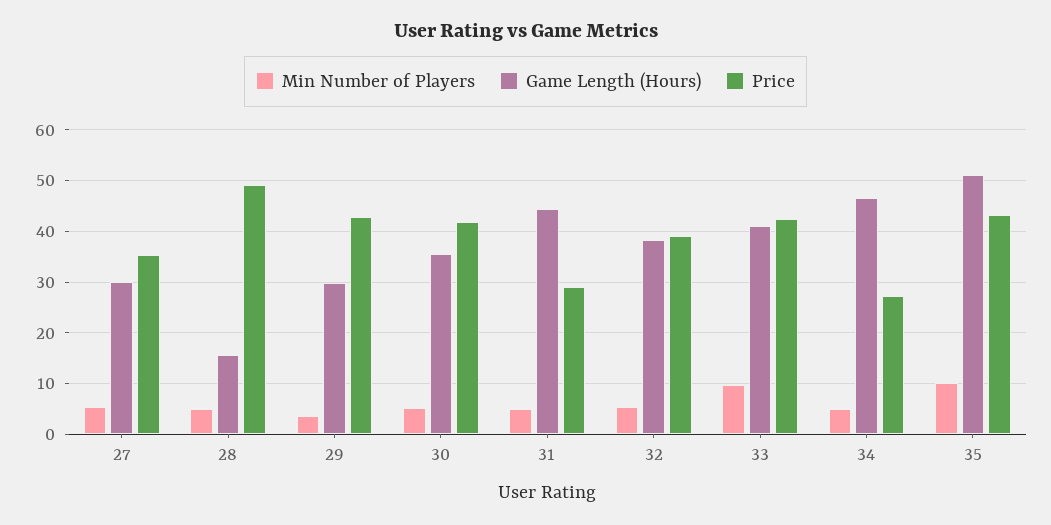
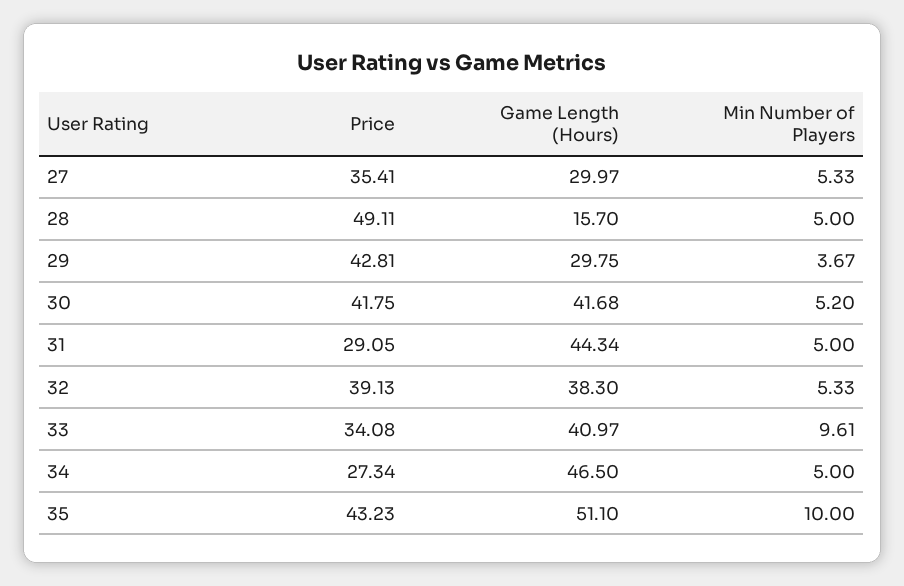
  {
    "Min Number of Players": {
      "27": 5.33,
      "28": 5,
      "29": 3.67,
      "30": 5.2,
      "31": 5,
      "32": 5.33,
      "33": 9.61,
      "34": 5,
      "35": 10
    },
    "Game Length (Hours)": {
      "27": 29.97,
      "28": 15.7,
      "29": 29.75,
-     "30": 36,
+     "30": 41.68,
      "31": 44.34,
      "32": 38.3,
      "33": 40.97,
      "34": 46.5,
      "35": 51.1
    },
    "Price": {
      "27": 35.41,
      "28": 49.11,
      "29": 42.81,
      "30": 41.75,
      "31": 29.05,
      "32": 39.13,
-     "33": 42,
+     "33": 34.08,
      "34": 27.34,
      "35": 43.23
    }
  }

